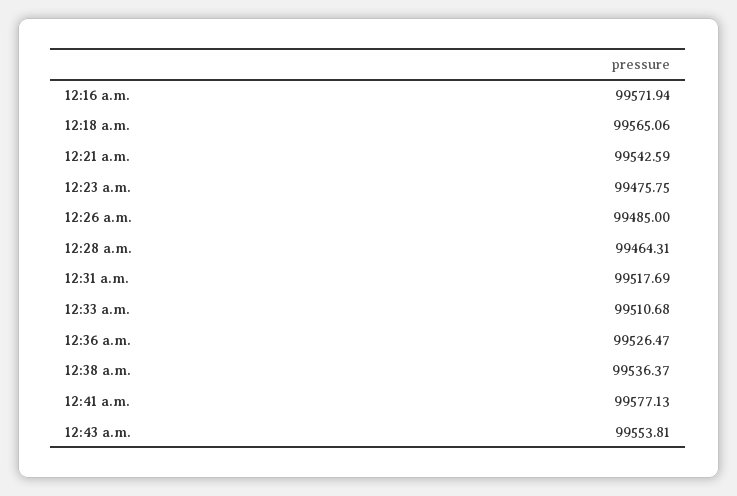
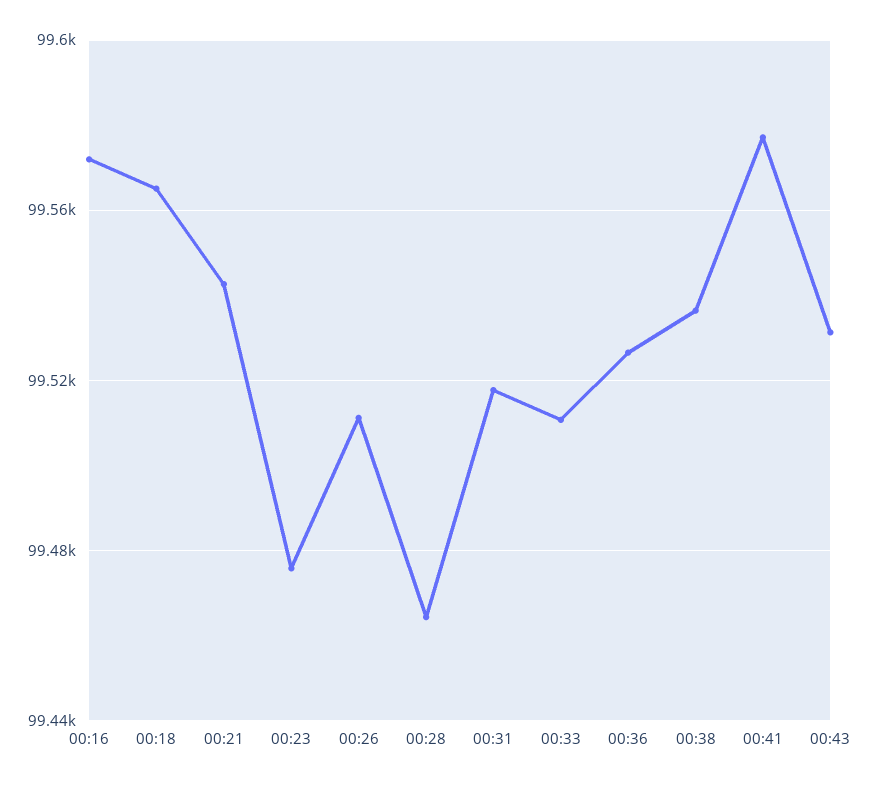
  {
    "12:16 a.m.": 99571.94,
    "12:18 a.m.": 99565.06,
    "12:21 a.m.": 99542.59,
    "12:23 a.m.": 99475.75,
-   "12:26 a.m.": 99485,
+   "12:26 a.m.": 99510,
    "12:28 a.m.": 99464.31,
    "12:31 a.m.": 99517.69,
    "12:33 a.m.": 99510.68,
    "12:36 a.m.": 99526.47,
    "12:38 a.m.": 99536.37,
    "12:41 a.m.": 99577.13,
-   "12:43 a.m.": 99553.81
+   "12:43 a.m.": 99530
  }

